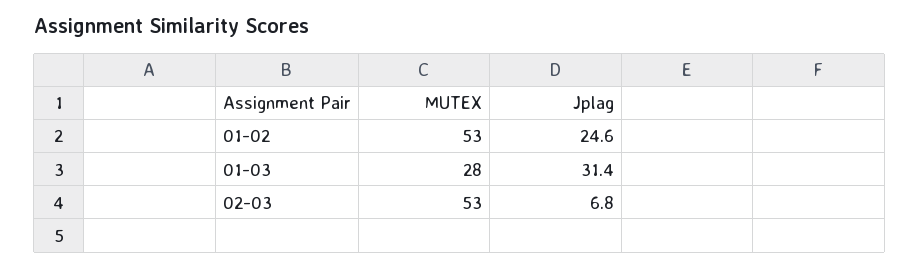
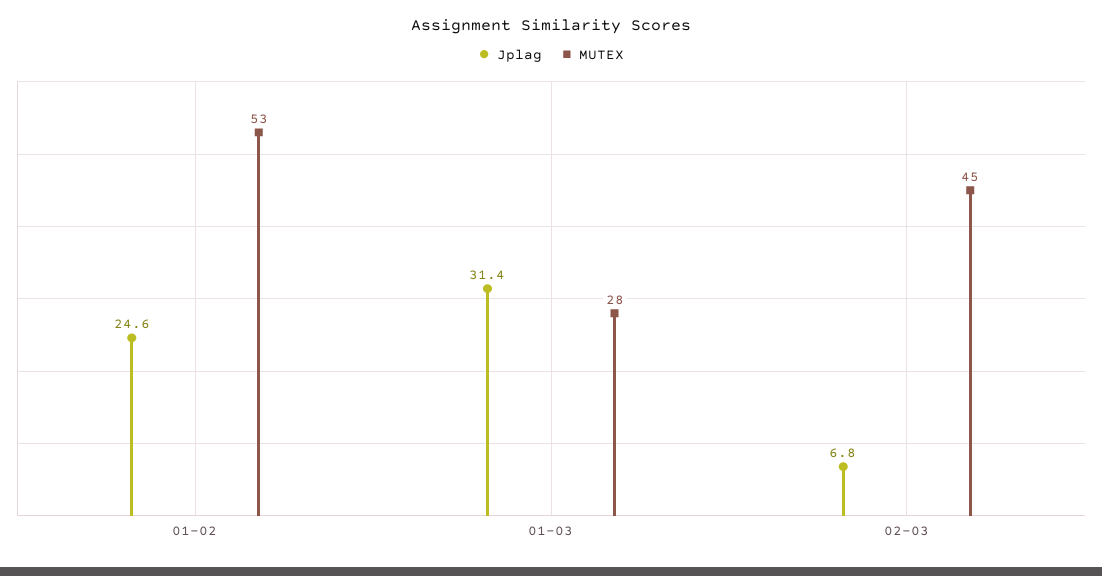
  {
    "MUTEX": {
      "01-02": 53,
      "01-03": 28,
-     "02-03": 53
+     "02-03": 45
    },
    "Jplag": {
      "01-02": 24.6,
      "01-03": 31.4,
      "02-03": 6.8
    }
  }

